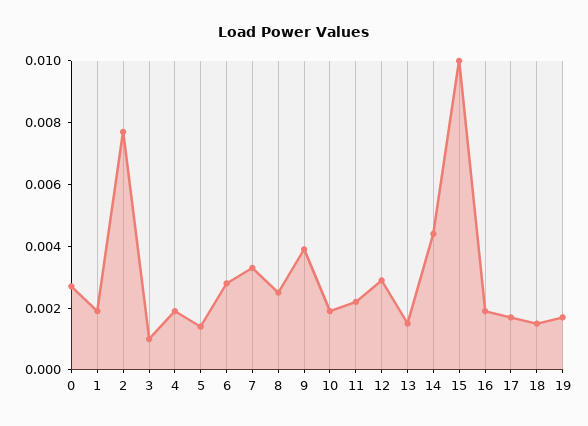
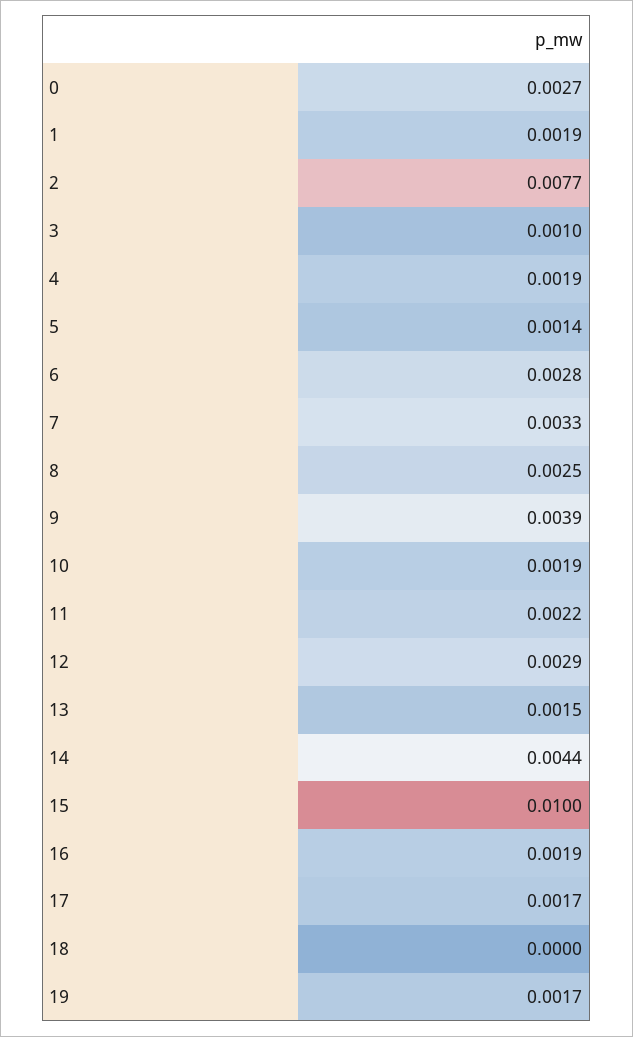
  {
    "0": 0.0027,
    "1": 0.0019,
    "2": 0.0077,
    "3": 0.001,
    "4": 0.0019,
    "5": 0.0014,
    "6": 0.0028,
    "7": 0.0033,
    "8": 0.0025,
    "9": 0.0039,
    "10": 0.0019,
    "11": 0.0022,
    "12": 0.0029,
    "13": 0.0015,
    "14": 0.0044,
    "15": 0.01,
    "16": 0.0019,
    "17": 0.0017,
-   "18": 0.0015,
+   "18": 0,
    "19": 0.0017
  }

